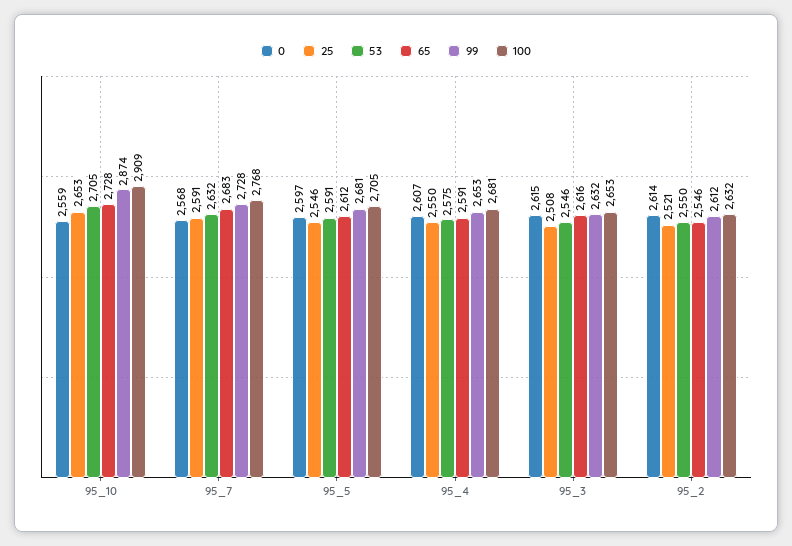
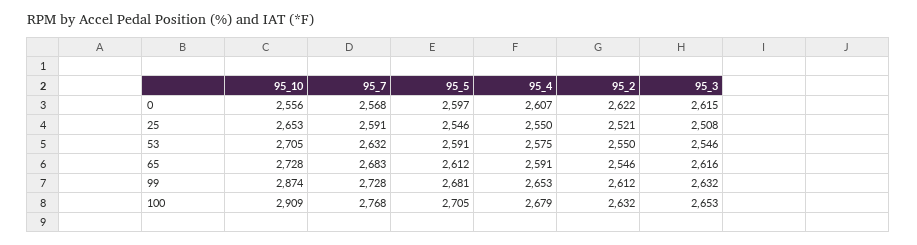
  {
    "0": {
-     "95_10": 2559,
+     "95_10": 2556,
      "95_7": 2568,
      "95_5": 2597,
      "95_4": 2607,
      "95_3": 2615,
-     "95_2": 2614
+     "95_2": 2622
    },
    "25": {
      "95_10": 2653,
      "95_7": 2591,
      "95_5": 2546,
      "95_4": 2550,
      "95_3": 2508,
      "95_2": 2521
    },
    "53": {
      "95_10": 2705,
      "95_7": 2632,
      "95_5": 2591,
      "95_4": 2575,
      "95_3": 2546,
      "95_2": 2550
    },
    "65": {
      "95_10": 2728,
      "95_7": 2683,
      "95_5": 2612,
      "95_4": 2591,
      "95_3": 2616,
      "95_2": 2546
    },
    "99": {
      "95_10": 2874,
      "95_7": 2728,
      "95_5": 2681,
      "95_4": 2653,
      "95_3": 2632,
      "95_2": 2612
    },
    "100": {
      "95_10": 2909,
      "95_7": 2768,
      "95_5": 2705,
-     "95_4": 2681,
+     "95_4": 2679,
      "95_3": 2653,
      "95_2": 2632
    }
  }

